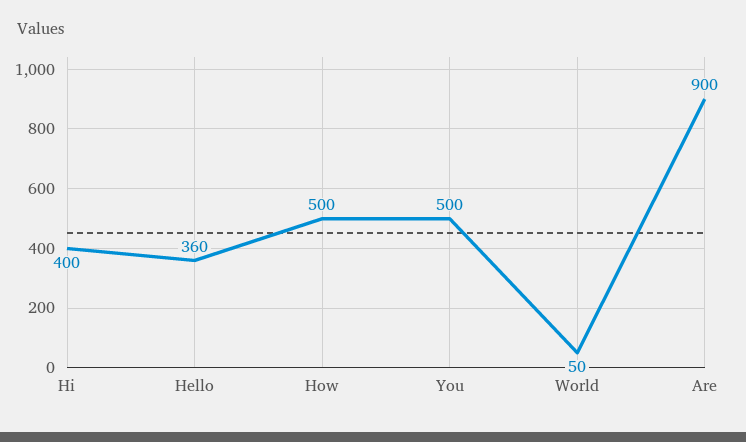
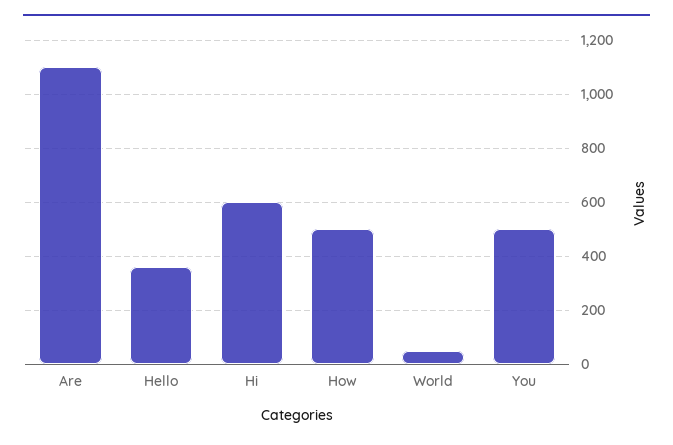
  {
-   "Hi": 400,
+   "Hi": 600,
    "Hello": 360,
    "How": 500,
    "You": 500,
    "World": 50,
-   "Are": 900
+   "Are": 1100
  }

